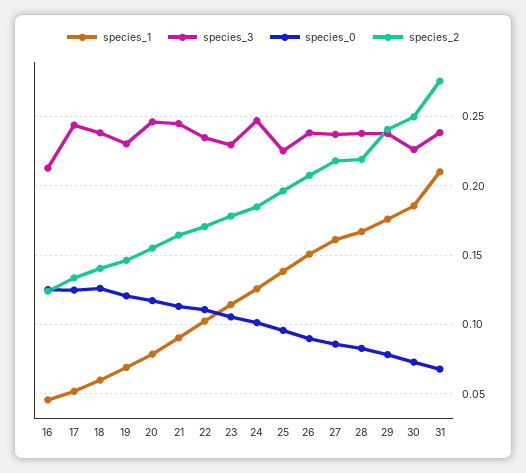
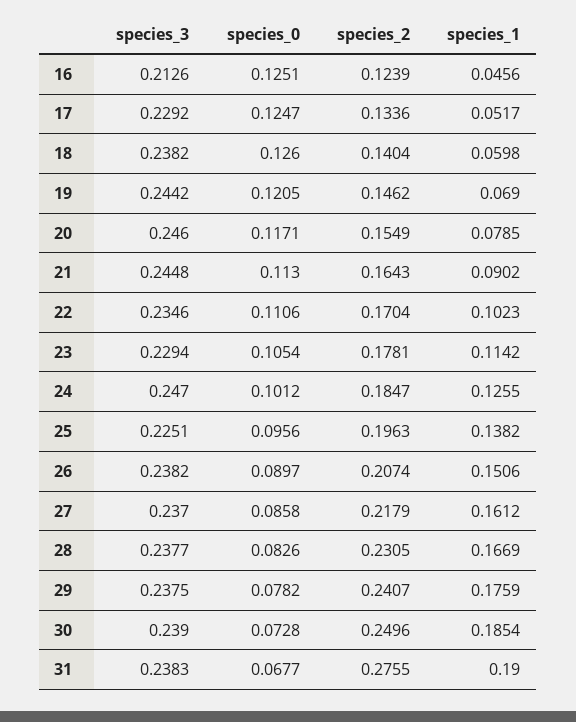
  {
    "species_1": {
      "16": 0.0456,
      "17": 0.0517,
      "18": 0.0598,
      "19": 0.069,
      "20": 0.0785,
      "21": 0.0902,
      "22": 0.1023,
      "23": 0.1142,
      "24": 0.1255,
      "25": 0.1382,
      "26": 0.1506,
      "27": 0.1612,
      "28": 0.1669,
      "29": 0.1759,
      "30": 0.1854,
-     "31": 0.21
+     "31": 0.19
    },
    "species_3": {
      "16": 0.2126,
-     "17": 0.245,
+     "17": 0.2292,
      "18": 0.2382,
-     "19": 0.23,
+     "19": 0.2442,
      "20": 0.246,
      "21": 0.2448,
      "22": 0.2346,
      "23": 0.2294,
      "24": 0.247,
      "25": 0.2251,
      "26": 0.2382,
      "27": 0.237,
      "28": 0.2377,
      "29": 0.2375,
-     "30": 0.225,
+     "30": 0.239,
      "31": 0.2383
    },
    "species_0": {
      "16": 0.1251,
      "17": 0.1247,
      "18": 0.126,
      "19": 0.1205,
      "20": 0.1171,
      "21": 0.113,
      "22": 0.1106,
      "23": 0.1054,
      "24": 0.1012,
      "25": 0.0956,
      "26": 0.0897,
      "27": 0.0858,
      "28": 0.0826,
      "29": 0.0782,
      "30": 0.0728,
      "31": 0.0677
    },
    "species_2": {
      "16": 0.1239,
      "17": 0.1336,
      "18": 0.1404,
      "19": 0.1462,
      "20": 0.1549,
      "21": 0.1643,
      "22": 0.1704,
      "23": 0.1781,
      "24": 0.1847,
      "25": 0.1963,
      "26": 0.2074,
      "27": 0.2179,
-     "28": 0.22,
+     "28": 0.2305,
      "29": 0.2407,
      "30": 0.2496,
      "31": 0.2755
    }
  }

